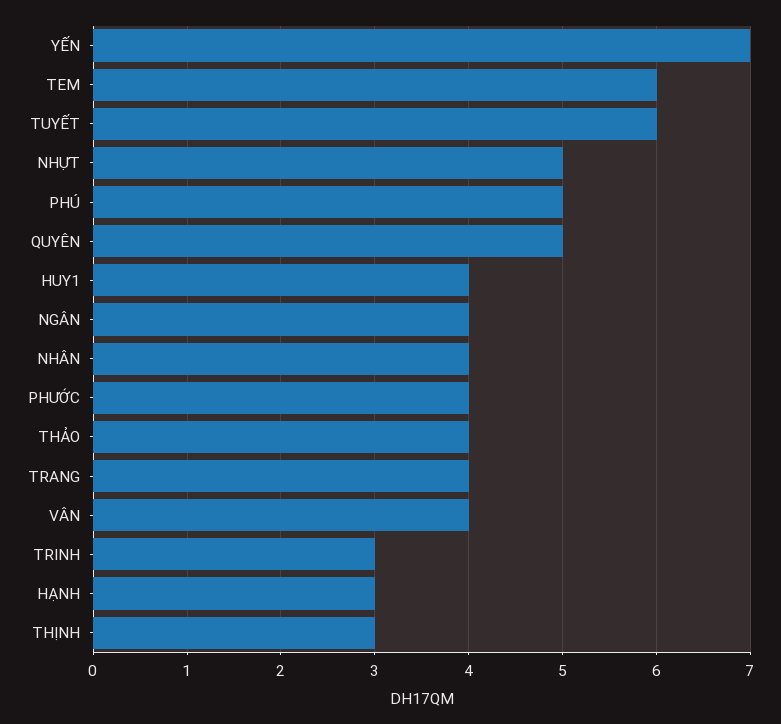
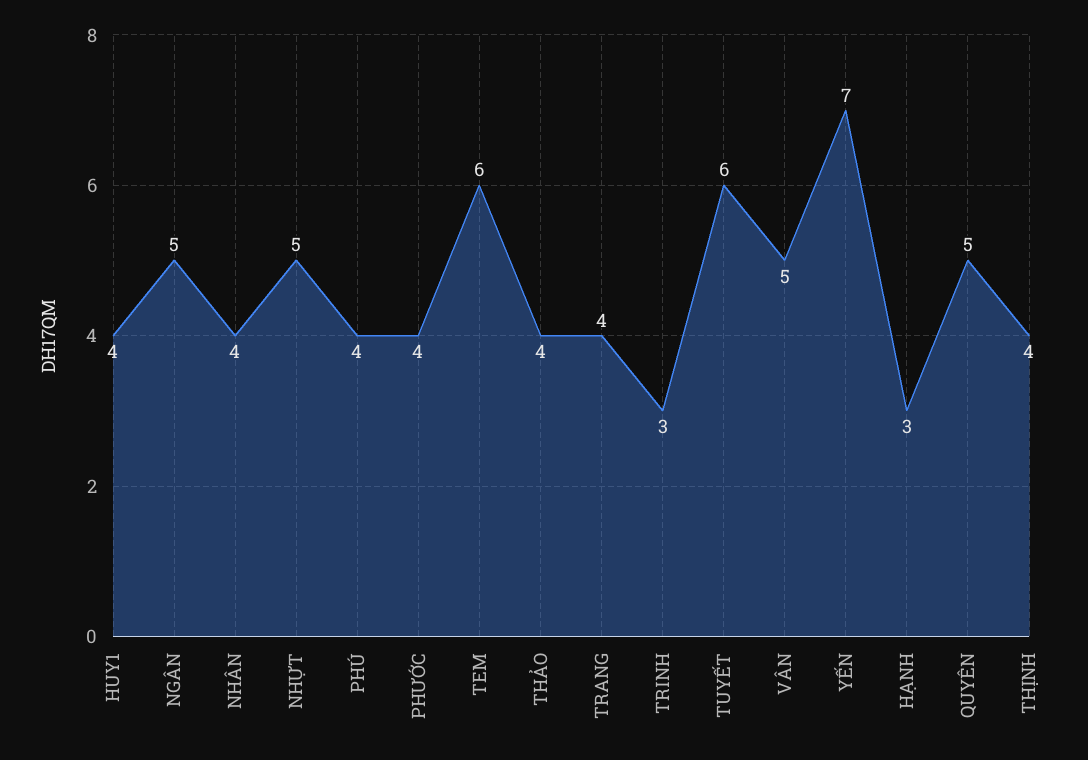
  {
    "YẾN": 7,
    "TEM": 6,
    "TUYẾT": 6,
    "NHỰT": 5,
-   "PHÚ": 5,
+   "PHÚ": 4,
    "QUYÊN": 5,
    "HUY1": 4,
-   "NGÂN": 4,
+   "NGÂN": 5,
    "NHÂN": 4,
    "PHƯỚC": 4,
    "THẢO": 4,
    "TRANG": 4,
-   "VÂN": 4,
+   "VÂN": 5,
    "TRINH": 3,
    "HẠNH": 3,
-   "THỊNH": 3
+   "THỊNH": 4
  }

